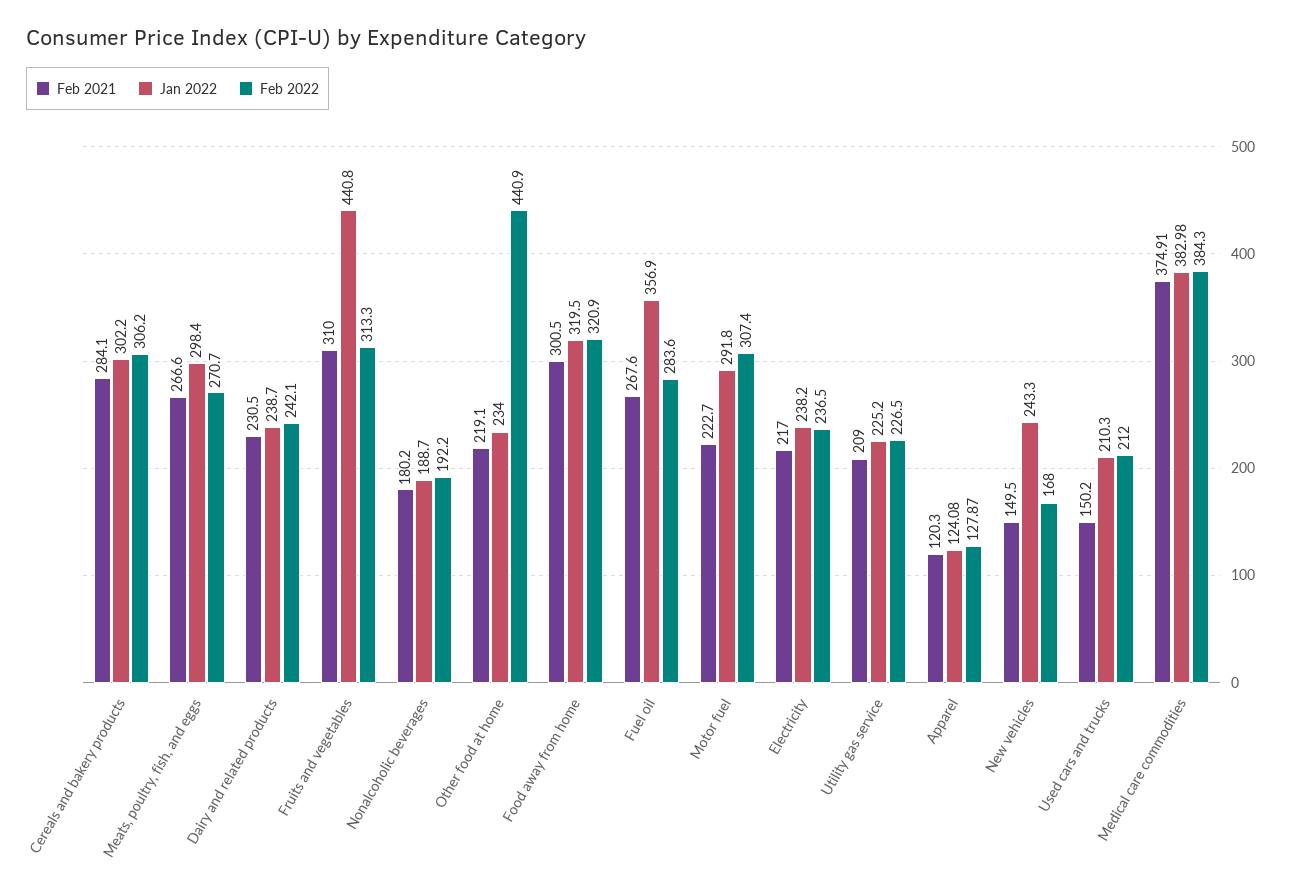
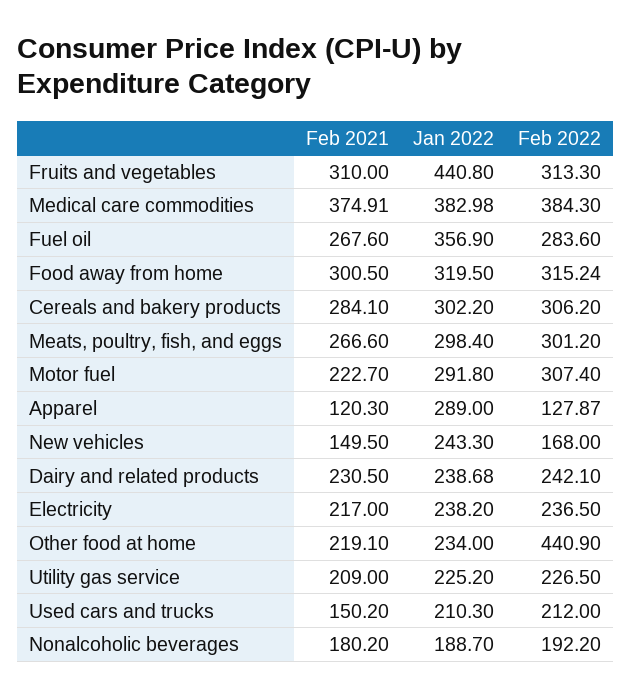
  {
    "Feb 2021": {
      "Cereals and bakery products": 284.1,
      "Meats, poultry, fish, and eggs": 266.6,
      "Dairy and related products": 230.5,
      "Fruits and vegetables": 310,
      "Nonalcoholic beverages": 180.2,
      "Other food at home": 219.1,
      "Food away from home": 300.5,
      "Fuel oil": 267.6,
      "Motor fuel": 222.7,
      "Electricity": 217,
      "Utility gas service": 209,
      "Apparel": 120.3,
      "New vehicles": 149.5,
      "Used cars and trucks": 150.2,
      "Medical care commodities": 374.91
    },
    "Jan 2022": {
      "Cereals and bakery products": 302.2,
      "Meats, poultry, fish, and eggs": 298.4,
-     "Dairy and related products": 238.7,
+     "Dairy and related products": 238.68,
      "Fruits and vegetables": 440.8,
      "Nonalcoholic beverages": 188.7,
      "Other food at home": 234,
      "Food away from home": 319.5,
      "Fuel oil": 356.9,
      "Motor fuel": 291.8,
      "Electricity": 238.2,
      "Utility gas service": 225.2,
-     "Apparel": 124.08,
+     "Apparel": 289,
      "New vehicles": 243.3,
      "Used cars and trucks": 210.3,
      "Medical care commodities": 382.98
    },
    "Feb 2022": {
      "Cereals and bakery products": 306.2,
-     "Meats, poultry, fish, and eggs": 270.7,
+     "Meats, poultry, fish, and eggs": 301.2,
      "Dairy and related products": 242.1,
      "Fruits and vegetables": 313.3,
      "Nonalcoholic beverages": 192.2,
      "Other food at home": 440.9,
-     "Food away from home": 320.9,
+     "Food away from home": 315.24,
      "Fuel oil": 283.6,
      "Motor fuel": 307.4,
      "Electricity": 236.5,
      "Utility gas service": 226.5,
      "Apparel": 127.87,
      "New vehicles": 168,
      "Used cars and trucks": 212,
      "Medical care commodities": 384.3
    }
  }

